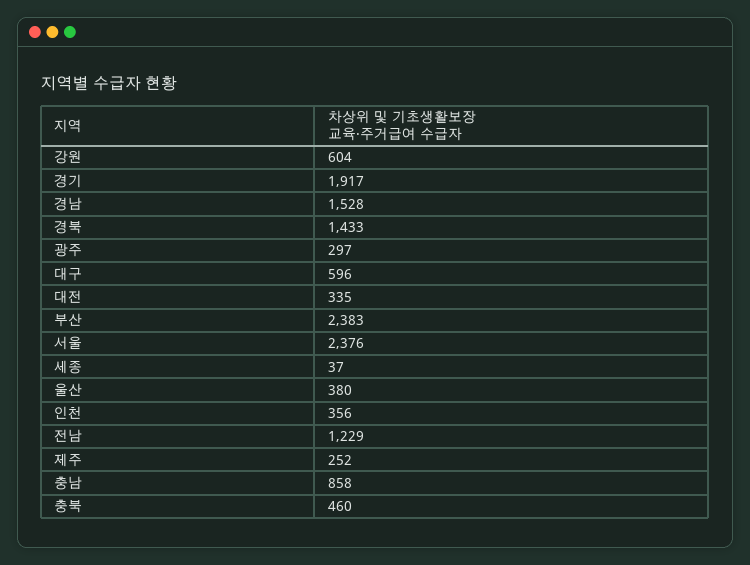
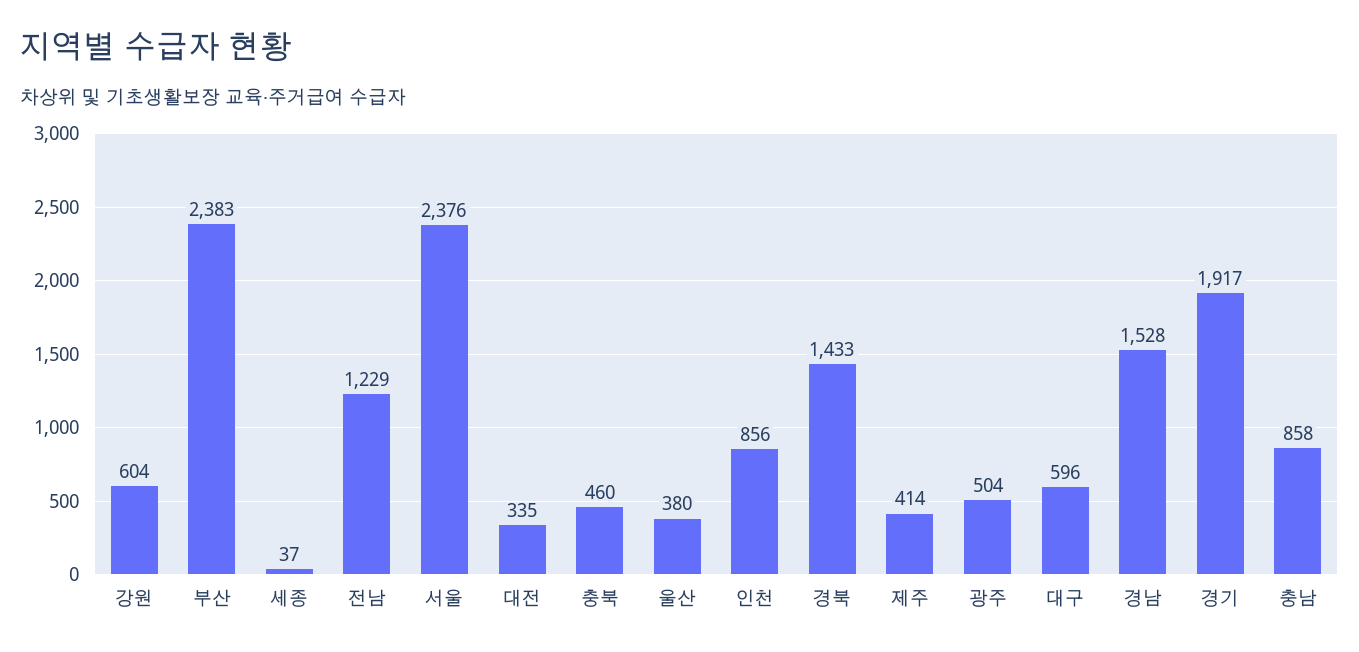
  {
    "강원": 604,
    "경기": 1917,
    "경남": 1528,
    "경북": 1433,
-   "광주": 297,
+   "광주": 504,
    "대구": 596,
    "대전": 335,
    "부산": 2383,
    "서울": 2376,
    "세종": 37,
    "울산": 380,
-   "인천": 356,
+   "인천": 856,
    "전남": 1229,
-   "제주": 252,
+   "제주": 414,
    "충남": 858,
    "충북": 460
  }

